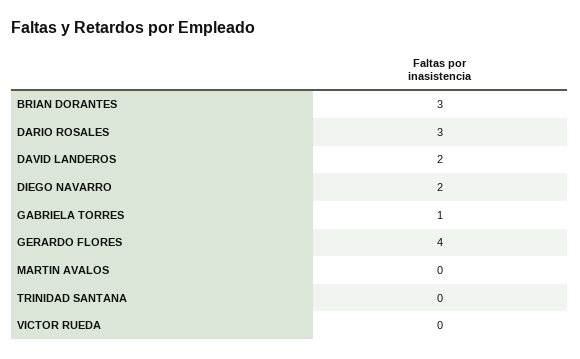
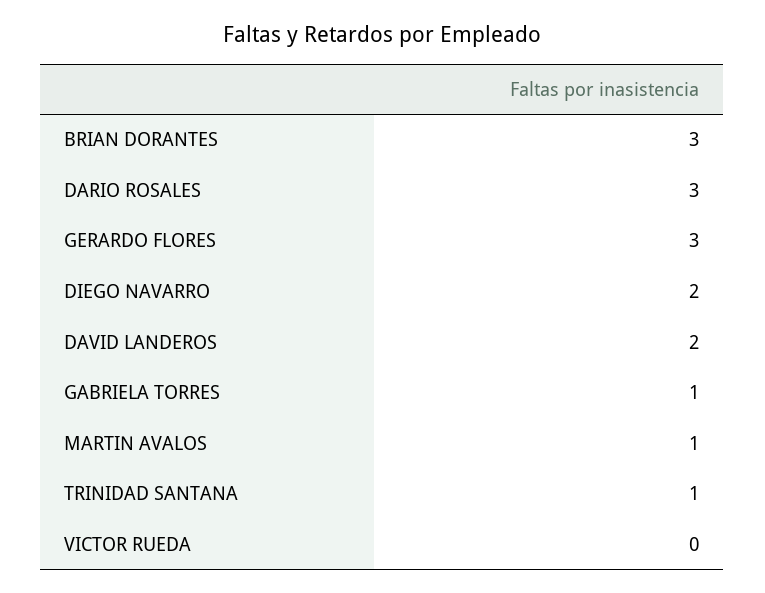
  {
    "BRIAN DORANTES": 3,
    "DARIO ROSALES": 3,
    "DAVID LANDEROS": 2,
    "DIEGO NAVARRO": 2,
    "GABRIELA TORRES": 1,
-   "GERARDO FLORES": 4,
+   "GERARDO FLORES": 3,
-   "MARTIN AVALOS": 0,
+   "MARTIN AVALOS": 1,
-   "TRINIDAD SANTANA": 0,
+   "TRINIDAD SANTANA": 1,
    "VICTOR RUEDA": 0
  }

